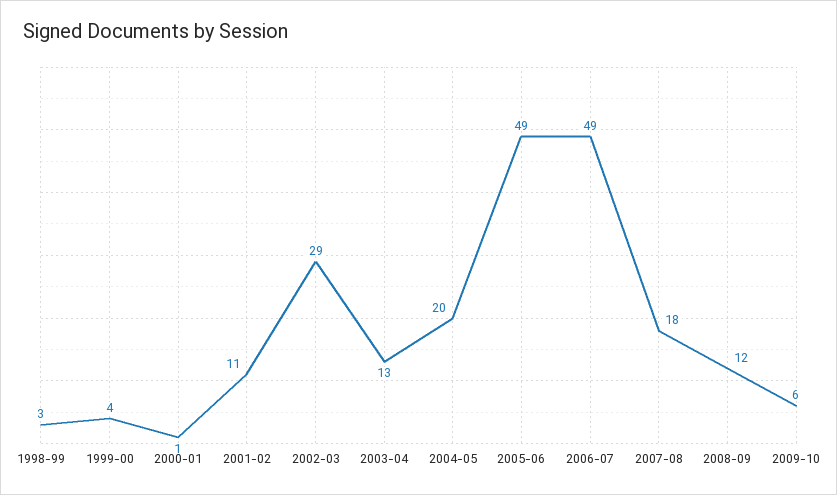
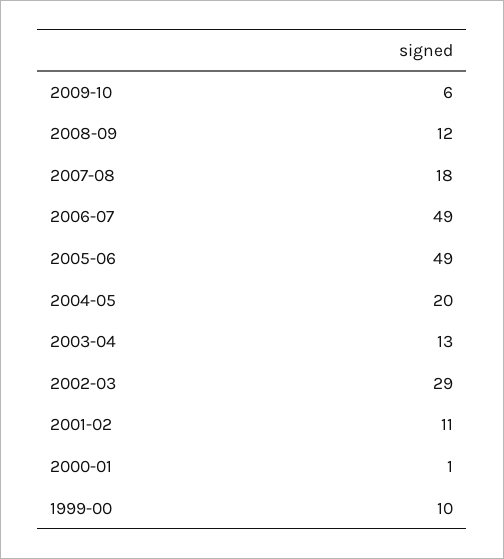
  {
-   "1998-99": 3,
-   "1999-00": 4,
+   "1999-00": 10,
    "2000-01": 1,
    "2001-02": 11,
    "2002-03": 29,
    "2003-04": 13,
    "2004-05": 20,
    "2005-06": 49,
    "2006-07": 49,
    "2007-08": 18,
    "2008-09": 12,
    "2009-10": 6
  }

